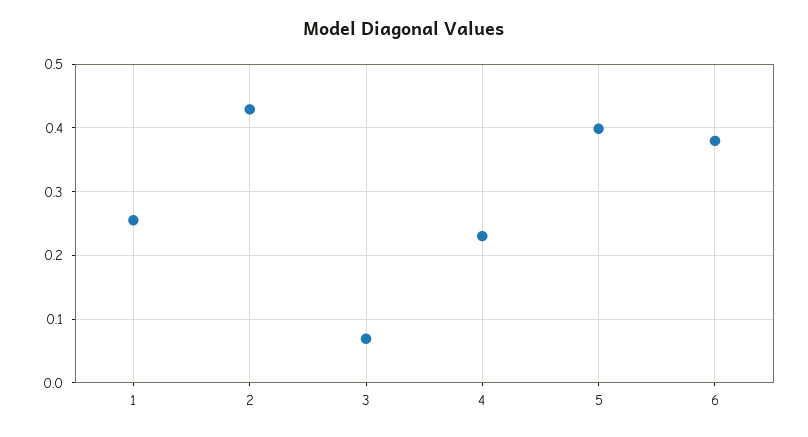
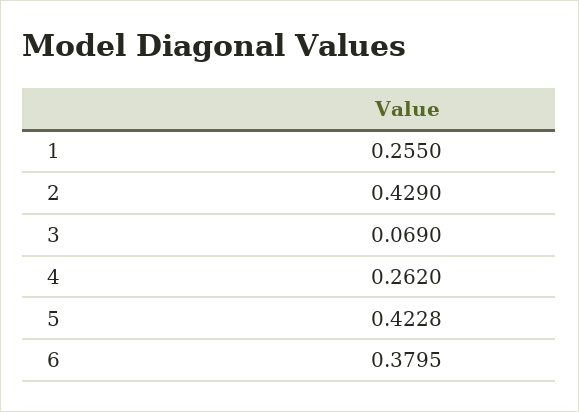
  {
    "1": 0.255,
    "2": 0.429,
    "3": 0.069,
-   "4": 0.23,
+   "4": 0.262,
-   "5": 0.4,
+   "5": 0.4228,
    "6": 0.3795
  }

